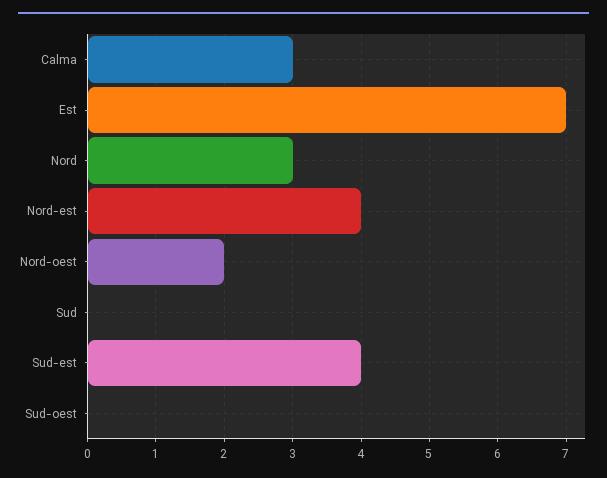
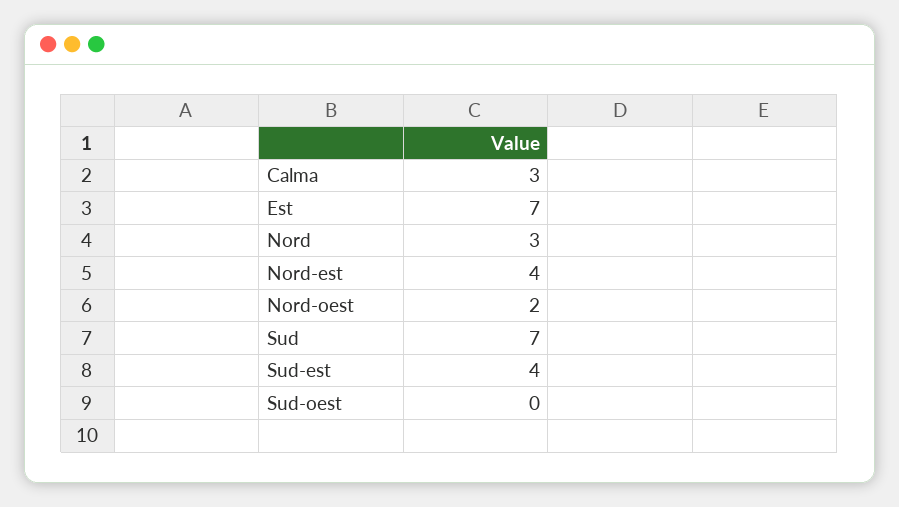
  {
    "Calma": 3,
    "Est": 7,
    "Nord": 3,
    "Nord-est": 4,
    "Nord-oest": 2,
-   "Sud": 0,
+   "Sud": 7,
    "Sud-est": 4,
    "Sud-oest": 0
  }

